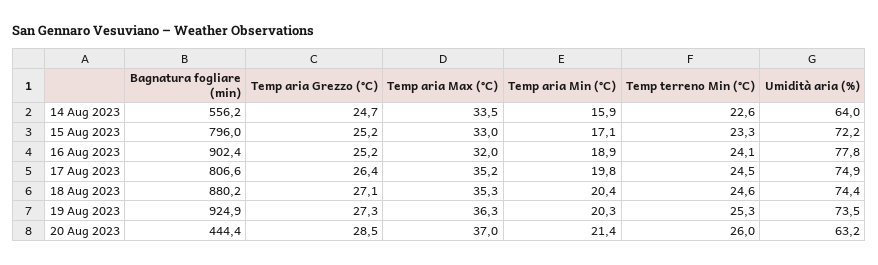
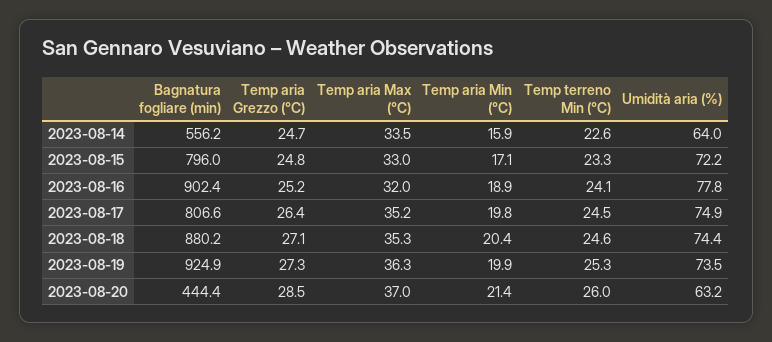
  {
    "Bagnatura fogliare (min)": {
      "14 Aug 2023": 556.2,
      "15 Aug 2023": 796,
      "16 Aug 2023": 902.4,
      "17 Aug 2023": 806.6,
      "18 Aug 2023": 880.2,
      "19 Aug 2023": 924.9,
      "20 Aug 2023": 444.4
    },
    "Temp aria Grezzo (°C)": {
      "14 Aug 2023": 24.7,
-     "15 Aug 2023": 25.2,
+     "15 Aug 2023": 24.8,
      "16 Aug 2023": 25.2,
      "17 Aug 2023": 26.4,
      "18 Aug 2023": 27.1,
      "19 Aug 2023": 27.3,
      "20 Aug 2023": 28.5
    },
    "Temp aria Max (°C)": {
      "14 Aug 2023": 33.5,
      "15 Aug 2023": 33,
      "16 Aug 2023": 32,
      "17 Aug 2023": 35.2,
      "18 Aug 2023": 35.3,
      "19 Aug 2023": 36.3,
      "20 Aug 2023": 37
    },
    "Temp aria Min (°C)": {
      "14 Aug 2023": 15.9,
      "15 Aug 2023": 17.1,
      "16 Aug 2023": 18.9,
      "17 Aug 2023": 19.8,
      "18 Aug 2023": 20.4,
-     "19 Aug 2023": 20.3,
+     "19 Aug 2023": 19.9,
      "20 Aug 2023": 21.4
    },
    "Temp terreno Min (°C)": {
      "14 Aug 2023": 22.6,
      "15 Aug 2023": 23.3,
      "16 Aug 2023": 24.1,
      "17 Aug 2023": 24.5,
      "18 Aug 2023": 24.6,
      "19 Aug 2023": 25.3,
      "20 Aug 2023": 26
    },
    "Umidità aria (%)": {
      "14 Aug 2023": 64,
      "15 Aug 2023": 72.2,
      "16 Aug 2023": 77.8,
      "17 Aug 2023": 74.9,
      "18 Aug 2023": 74.4,
      "19 Aug 2023": 73.5,
      "20 Aug 2023": 63.2
    }
  }

